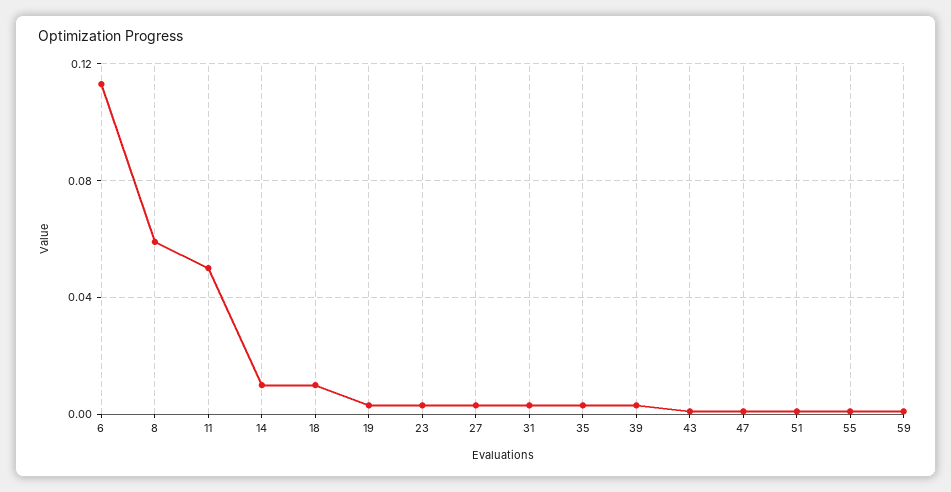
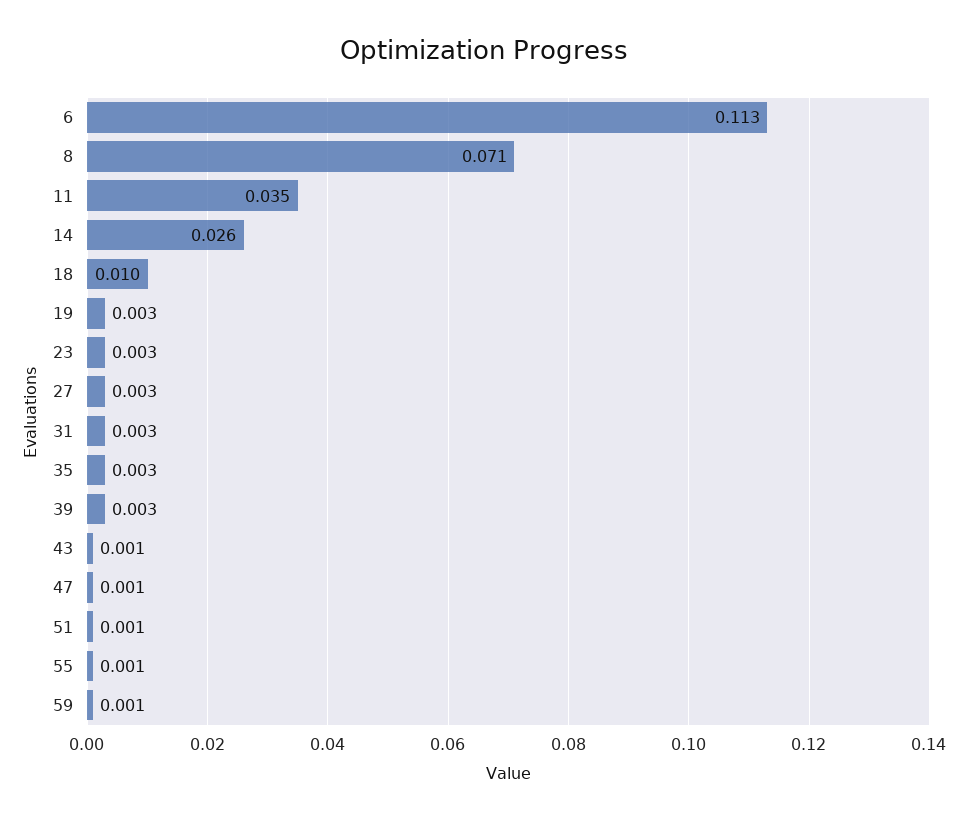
  {
    "6": 0.113,
-   "8": 0.06,
+   "8": 0.071,
-   "11": 0.05,
+   "11": 0.035,
-   "14": 0.01,
+   "14": 0.026,
    "18": 0.01,
    "19": 0.003,
    "23": 0.003,
    "27": 0.003,
    "31": 0.003,
    "35": 0.003,
    "39": 0.003,
    "43": 0.001,
    "47": 0.001,
    "51": 0.001,
    "55": 0.001,
    "59": 0.001
  }

